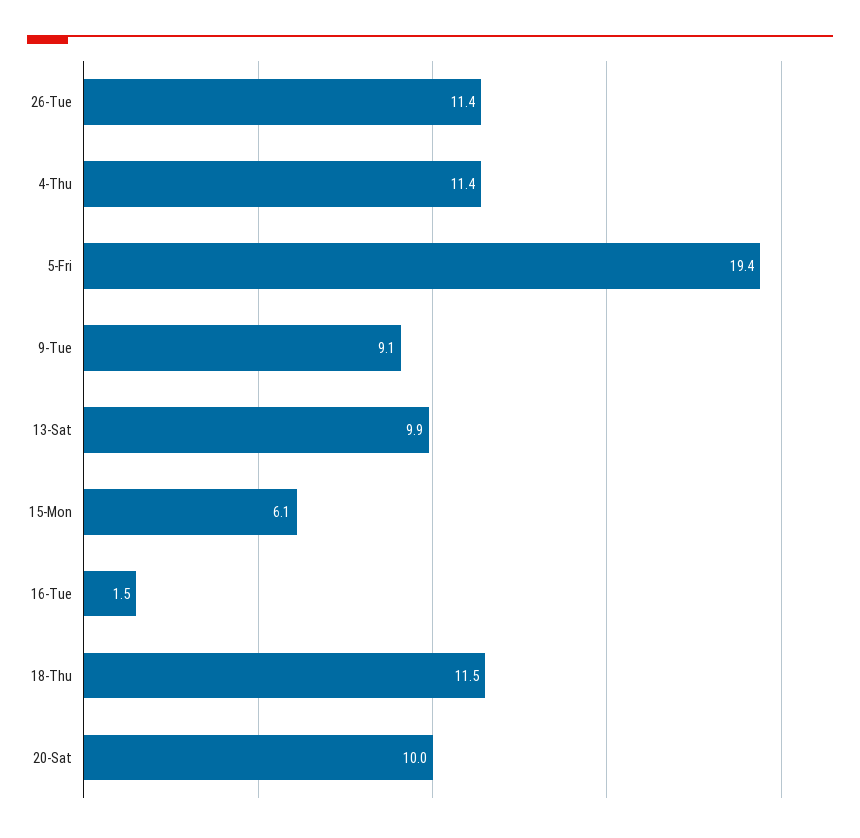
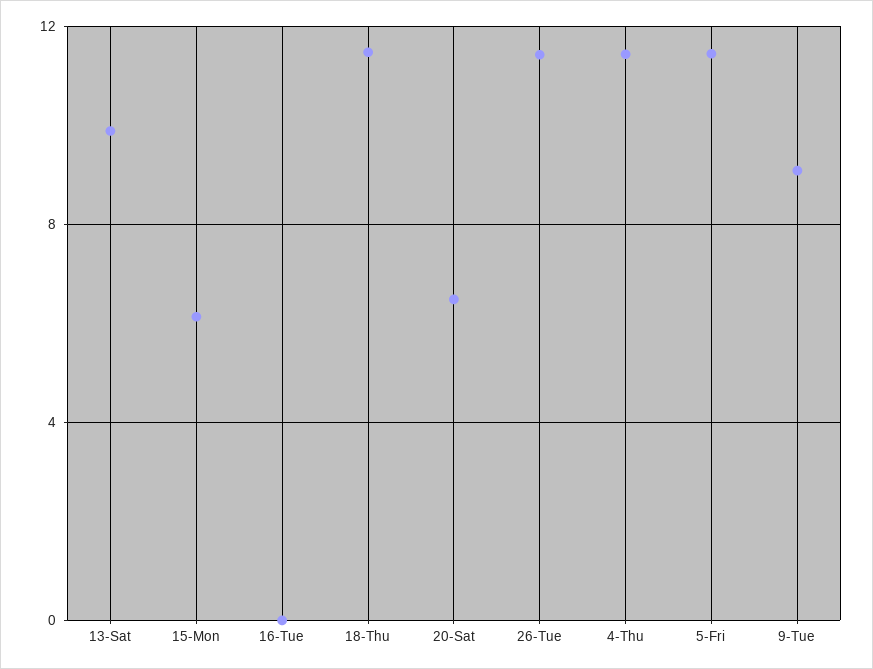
  {
    "26-Tue": 11.4,
    "4-Thu": 11.4,
-   "5-Fri": 19.4,
+   "5-Fri": 11.5,
    "9-Tue": 9.1,
    "13-Sat": 9.9,
    "15-Mon": 6.1,
-   "16-Tue": 1.5,
+   "16-Tue": 0,
    "18-Thu": 11.5,
-   "20-Sat": 10
+   "20-Sat": 6.5
  }

